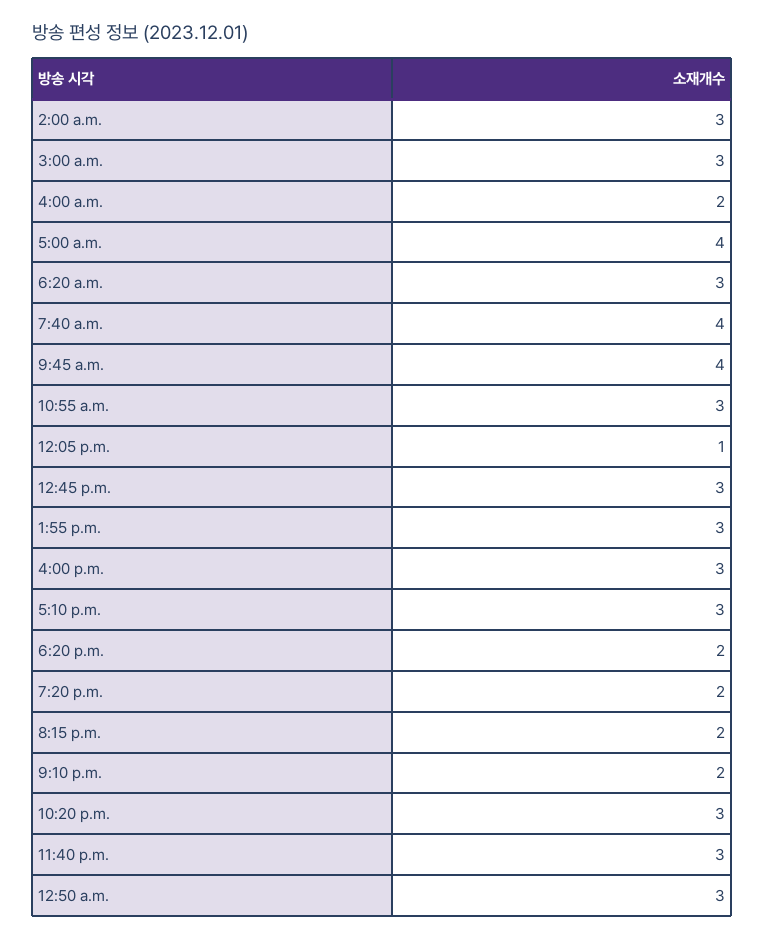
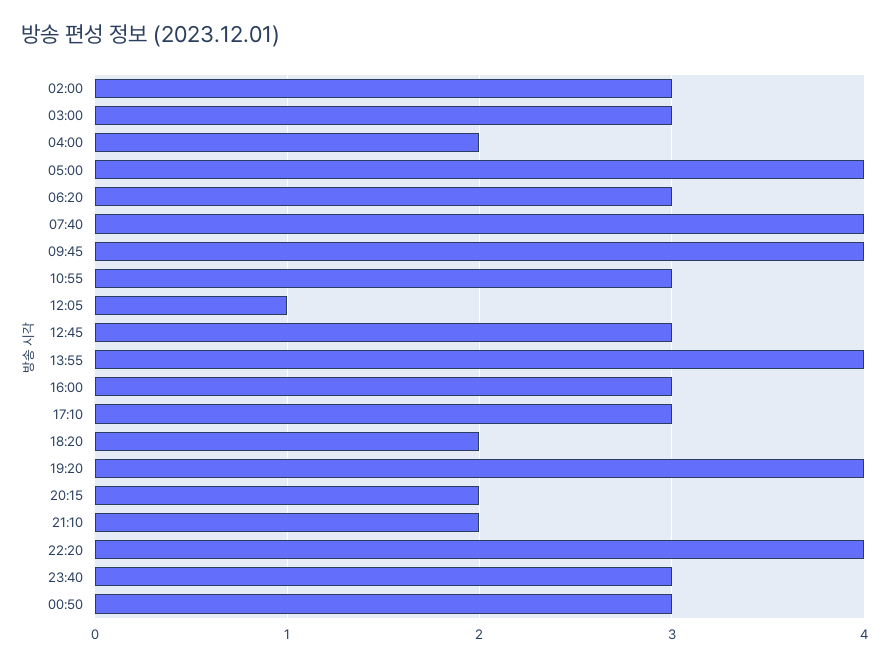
  {
    "2:00 a.m.": 3,
    "3:00 a.m.": 3,
    "4:00 a.m.": 2,
    "5:00 a.m.": 4,
    "6:20 a.m.": 3,
    "7:40 a.m.": 4,
    "9:45 a.m.": 4,
    "10:55 a.m.": 3,
    "12:05 p.m.": 1,
    "12:45 p.m.": 3,
-   "1:55 p.m.": 3,
+   "1:55 p.m.": 4,
    "4:00 p.m.": 3,
    "5:10 p.m.": 3,
    "6:20 p.m.": 2,
-   "7:20 p.m.": 2,
+   "7:20 p.m.": 4,
    "8:15 p.m.": 2,
    "9:10 p.m.": 2,
-   "10:20 p.m.": 3,
+   "10:20 p.m.": 4,
    "11:40 p.m.": 3,
    "12:50 a.m.": 3
  }

